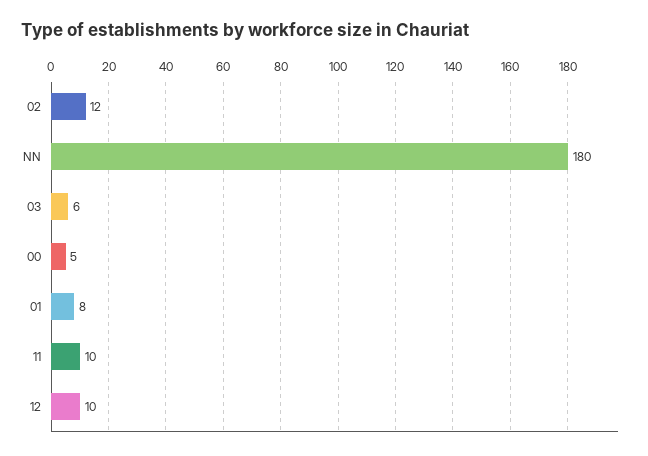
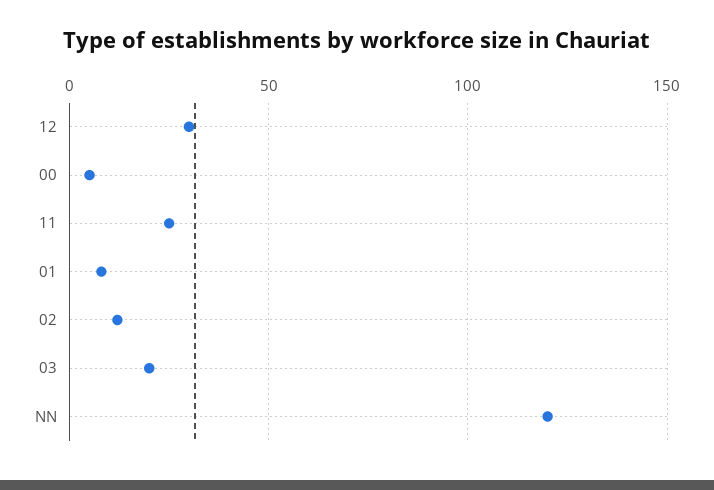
  {
    "02": 12,
-   "NN": 180,
+   "NN": 120,
-   "03": 6,
+   "03": 20,
    "00": 5,
    "01": 8,
-   "11": 10,
+   "11": 25,
-   "12": 10
+   "12": 30
  }

